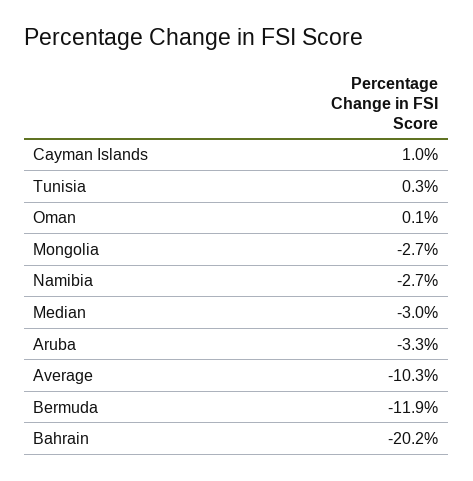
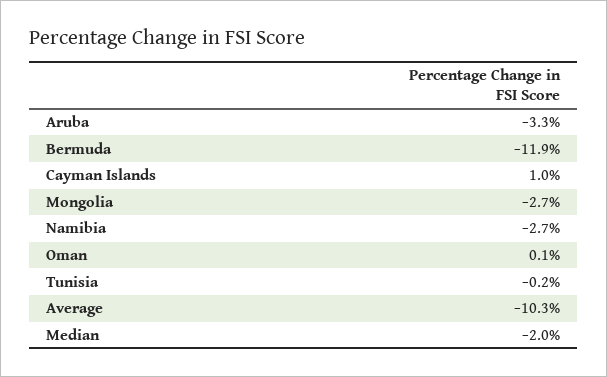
  {
    "Cayman Islands": 1,
-   "Tunisia": 0.3,
+   "Tunisia": -0.2,
    "Oman": 0.1,
    "Mongolia": -2.7,
    "Namibia": -2.7,
-   "Median": -3,
+   "Median": -2,
    "Aruba": -3.3,
    "Average": -10.3,
-   "Bermuda": -11.9,
+   "Bermuda": -11.9
-   "Bahrain": -20.2
  }

